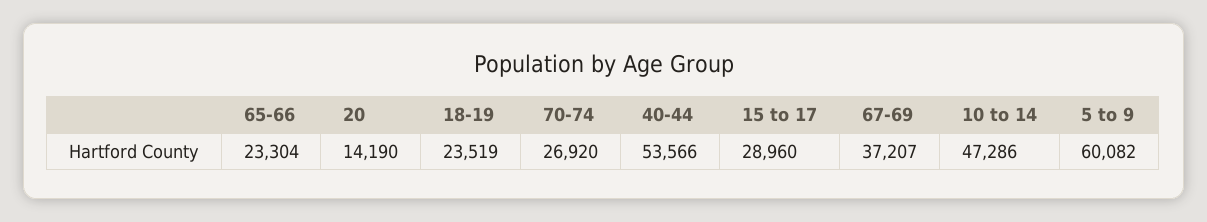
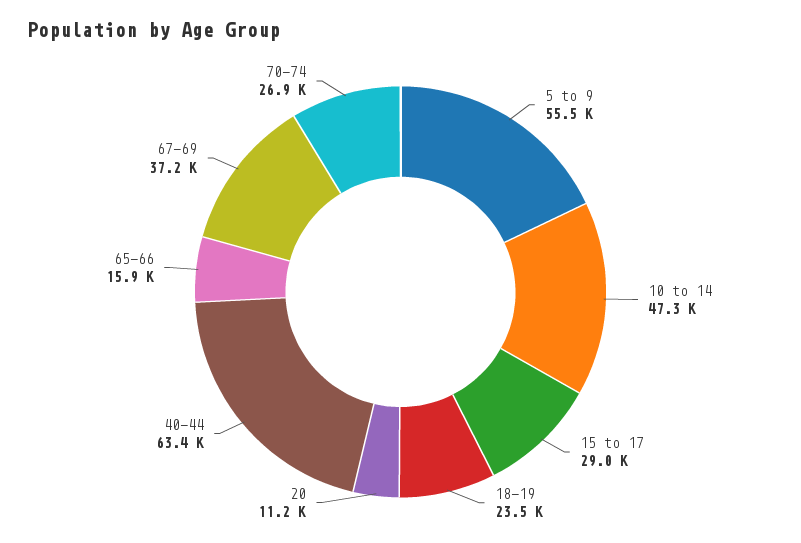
  {
-   "65-66": 23304,
+   "65-66": 15900,
-   "20": 14190,
+   "20": 11200,
    "18-19": 23519,
    "70-74": 26920,
-   "40-44": 53566,
+   "40-44": 63400,
    "15 to 17": 28960,
    "67-69": 37207,
    "10 to 14": 47286,
-   "5 to 9": 60082
+   "5 to 9": 55500
  }

